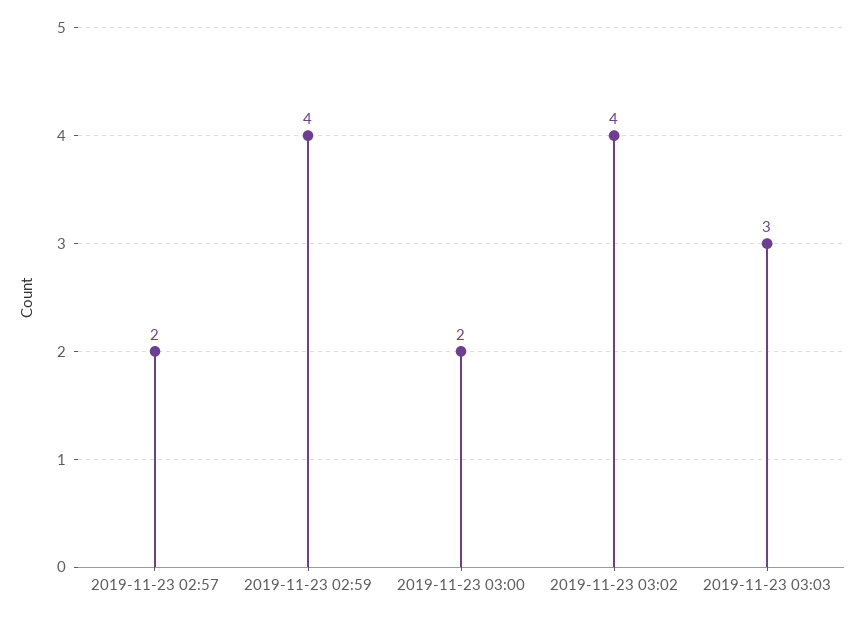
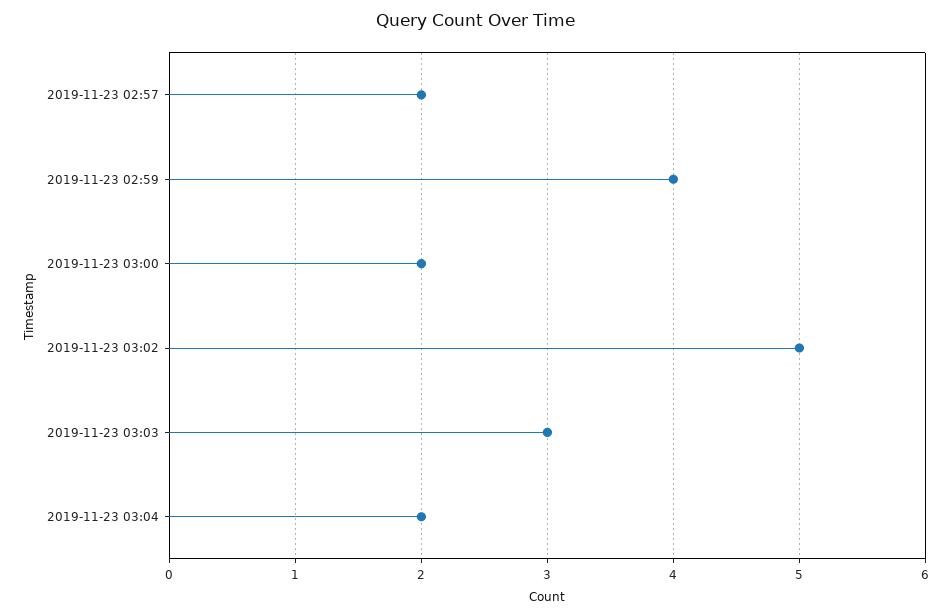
  {
    "2019-11-23 02:57": 2,
    "2019-11-23 02:59": 4,
    "2019-11-23 03:00": 2,
-   "2019-11-23 03:02": 4,
+   "2019-11-23 03:02": 5,
-   "2019-11-23 03:03": 3
+   "2019-11-23 03:03": 3,
+   "2019-11-23 03:04": 2
  }

